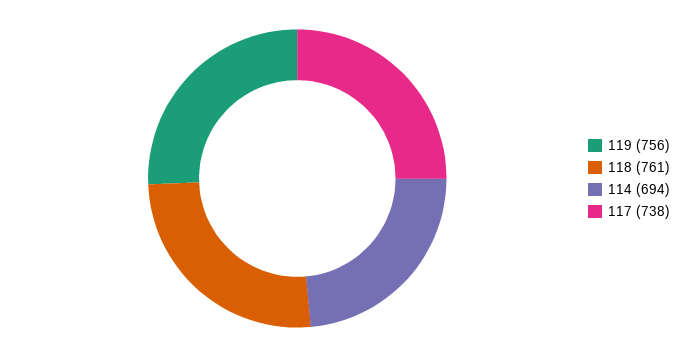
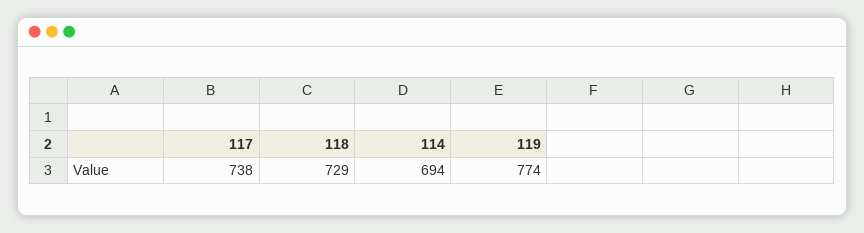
  {
-   "119": 756,
+   "119": 774,
-   "118": 761,
+   "118": 729,
    "114": 694,
    "117": 738
  }

